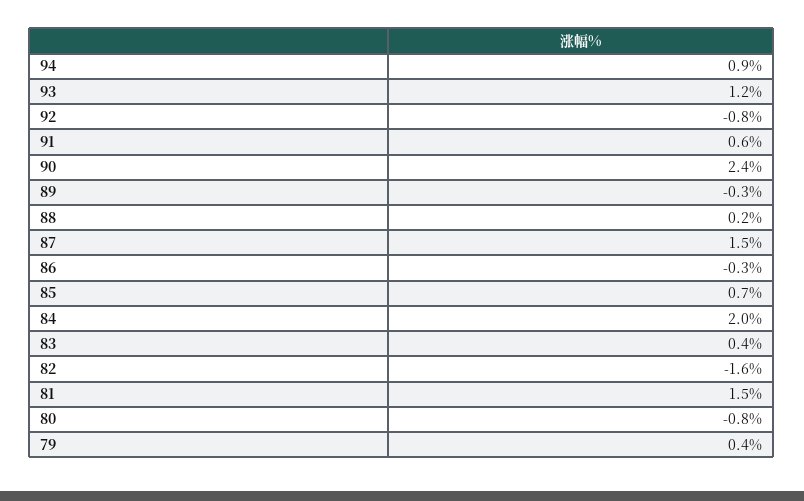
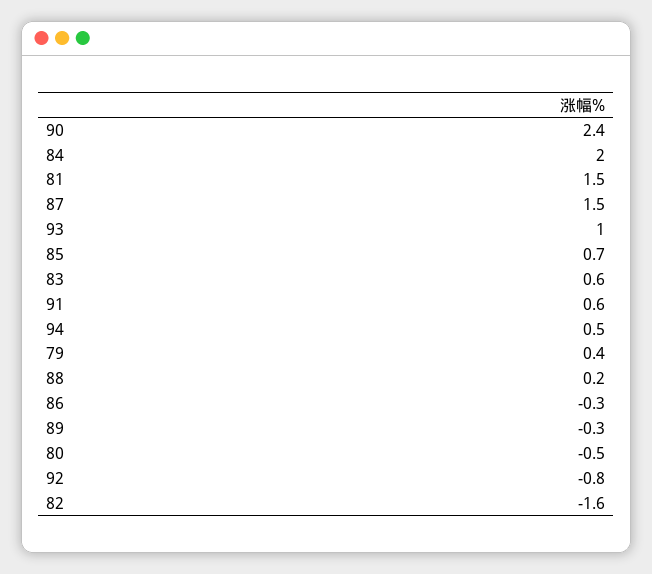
  {
-   "94": 0.9,
+   "94": 0.5,
-   "93": 1.2,
+   "93": 1,
    "92": -0.8,
    "91": 0.6,
    "90": 2.4,
    "89": -0.3,
    "88": 0.2,
    "87": 1.5,
    "86": -0.3,
    "85": 0.7,
    "84": 2,
-   "83": 0.4,
+   "83": 0.6,
    "82": -1.6,
    "81": 1.5,
-   "80": -0.8,
+   "80": -0.5,
    "79": 0.4
  }

